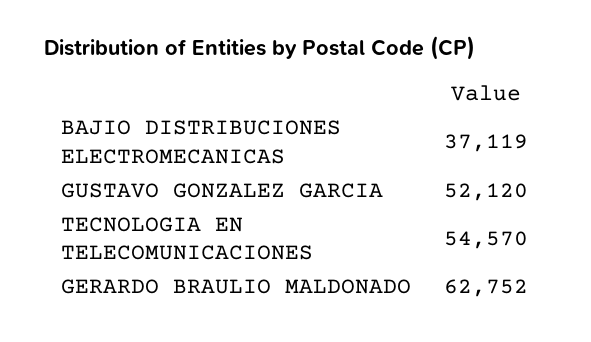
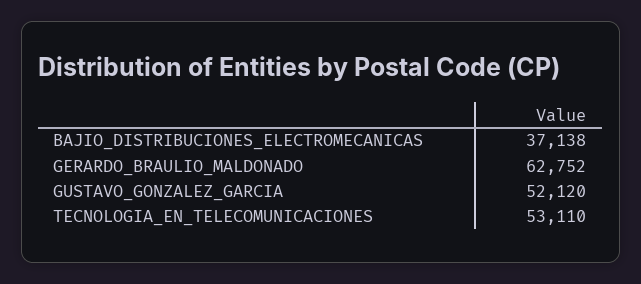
  {
-   "BAJIO DISTRIBUCIONES ELECTROMECANICAS": 37119,
+   "BAJIO DISTRIBUCIONES ELECTROMECANICAS": 37138,
    "GUSTAVO GONZALEZ GARCIA": 52120,
-   "TECNOLOGIA EN TELECOMUNICACIONES": 54570,
+   "TECNOLOGIA EN TELECOMUNICACIONES": 53110,
    "GERARDO BRAULIO MALDONADO": 62752
  }

